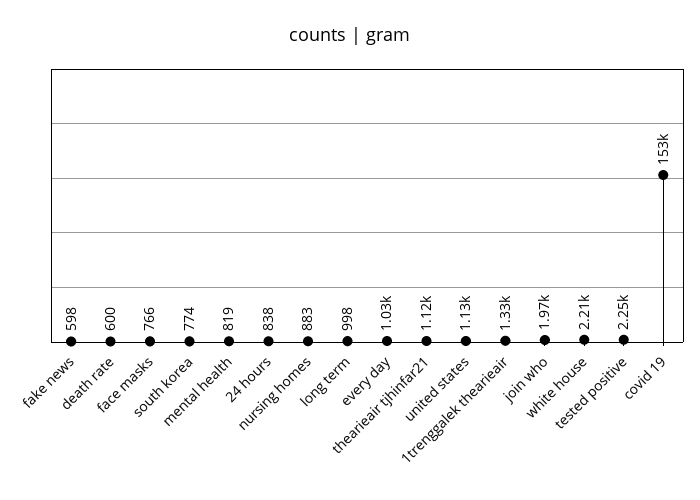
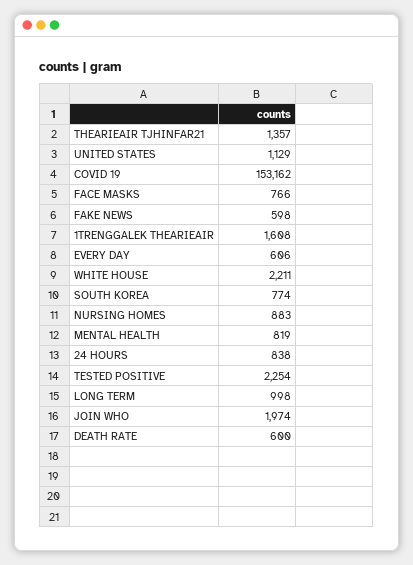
  {
    "fake news": 598,
    "death rate": 600,
    "face masks": 766,
    "south korea": 774,
    "mental health": 819,
    "24 hours": 838,
    "nursing homes": 883,
    "long term": 998,
-   "every day": 1030,
+   "every day": 606,
-   "thearieair tjhinfar21": 1120,
+   "thearieair tjhinfar21": 1357,
    "united states": 1129,
-   "1trenggalek thearieair": 1330,
+   "1trenggalek thearieair": 1608,
    "join who": 1974,
    "white house": 2211,
    "tested positive": 2254,
    "covid 19": 153162
  }

